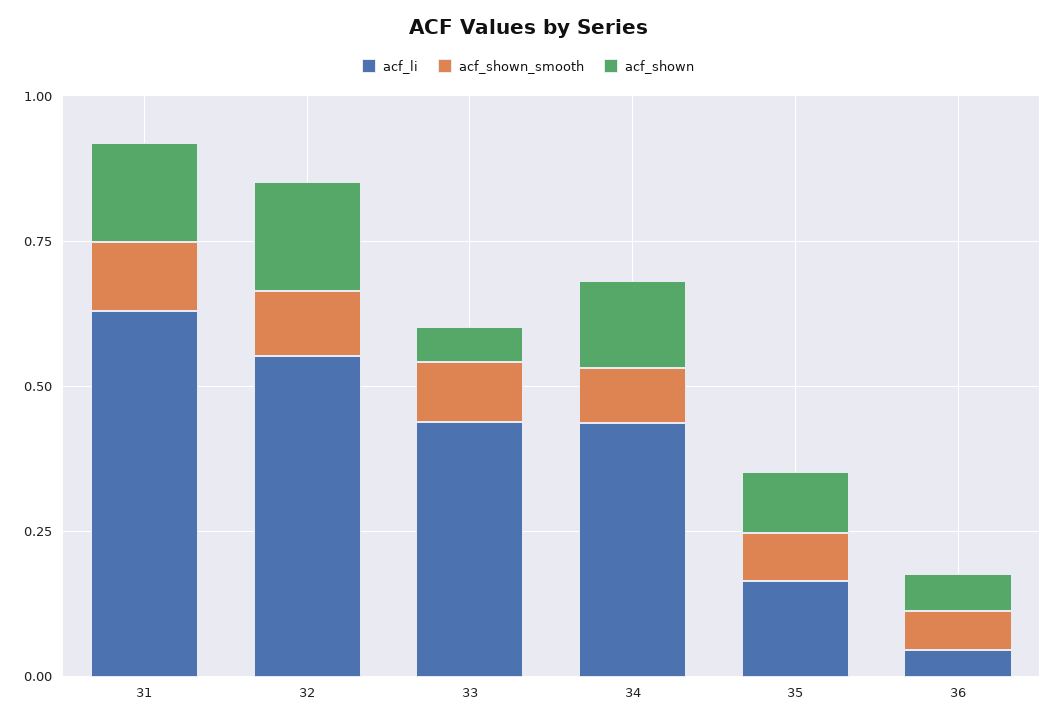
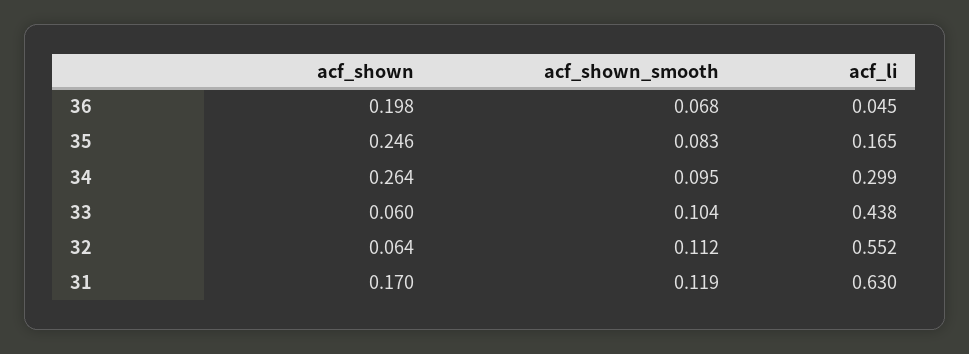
  {
    "acf_li": {
      "31": 0.63,
      "32": 0.552,
      "33": 0.438,
-     "34": 0.45,
+     "34": 0.299,
      "35": 0.165,
      "36": 0.045
    },
    "acf_shown_smooth": {
      "31": 0.119,
      "32": 0.112,
      "33": 0.104,
      "34": 0.095,
      "35": 0.083,
      "36": 0.068
    },
    "acf_shown": {
      "31": 0.17,
-     "32": 0.2,
+     "32": 0.064,
      "33": 0.06,
-     "34": 0.15,
+     "34": 0.264,
-     "35": 0.1,
+     "35": 0.246,
-     "36": 0.05
+     "36": 0.198
    }
  }

